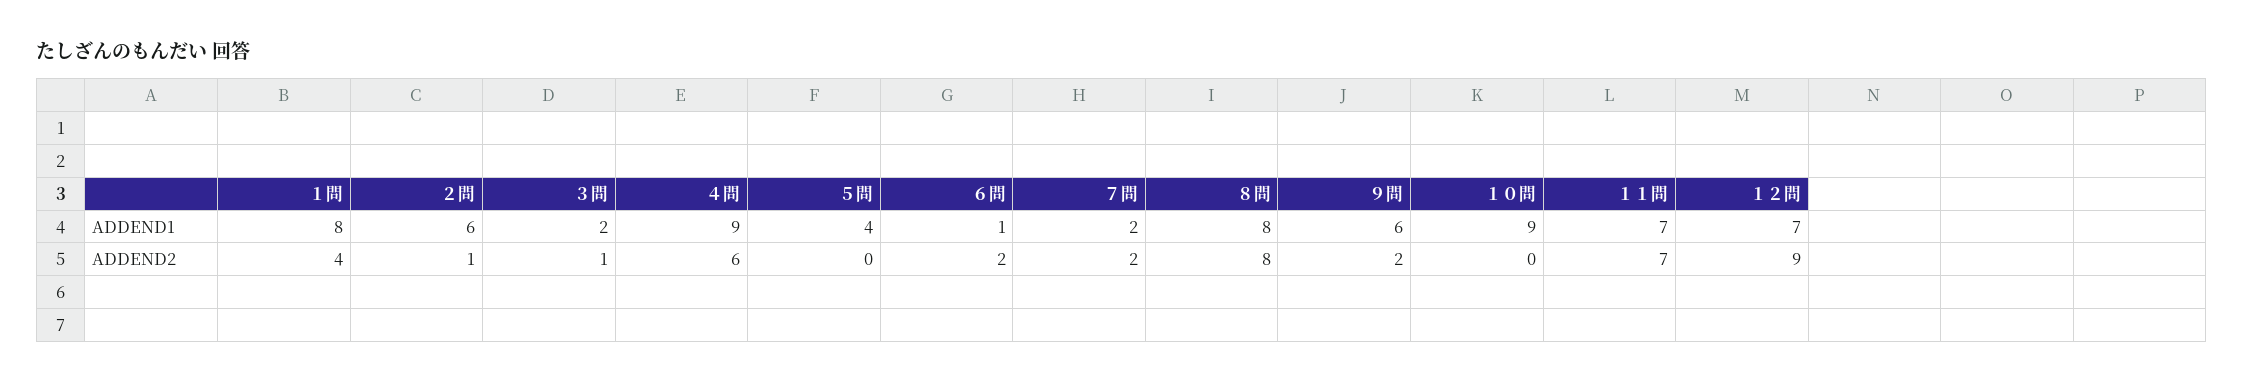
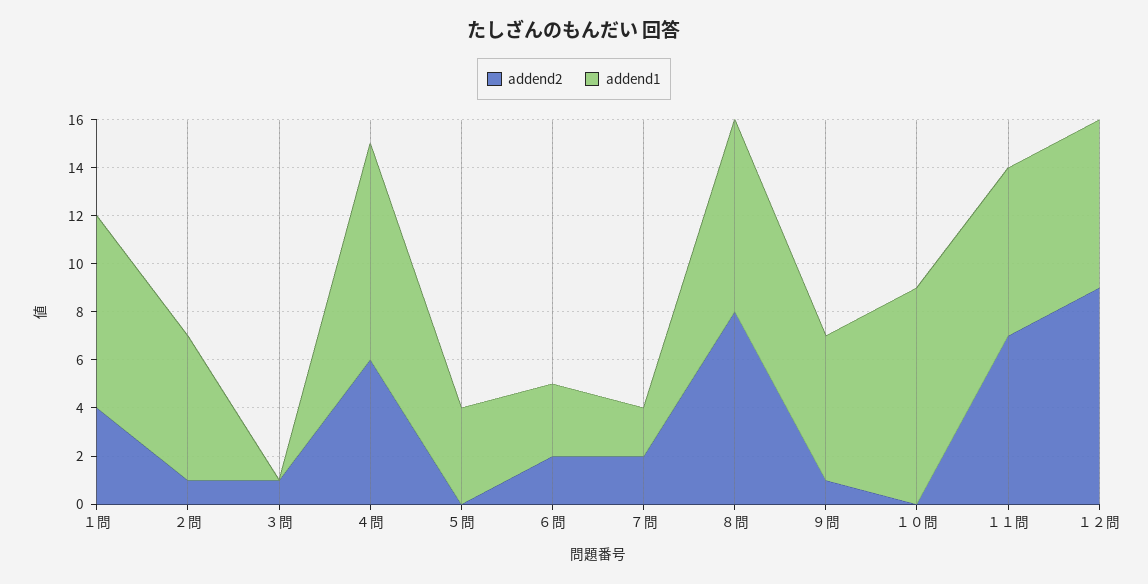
  {
    "ADDEND1": {
      "１問": 8,
      "２問": 6,
-     "３問": 2,
+     "３問": 0,
      "４問": 9,
      "５問": 4,
-     "６問": 1,
+     "６問": 3,
      "７問": 2,
      "８問": 8,
      "９問": 6,
      "１０問": 9,
      "１１問": 7,
      "１２問": 7
    },
    "ADDEND2": {
      "１問": 4,
      "２問": 1,
      "３問": 1,
      "４問": 6,
      "５問": 0,
      "６問": 2,
      "７問": 2,
      "８問": 8,
-     "９問": 2,
+     "９問": 1,
      "１０問": 0,
      "１１問": 7,
      "１２問": 9
    }
  }

